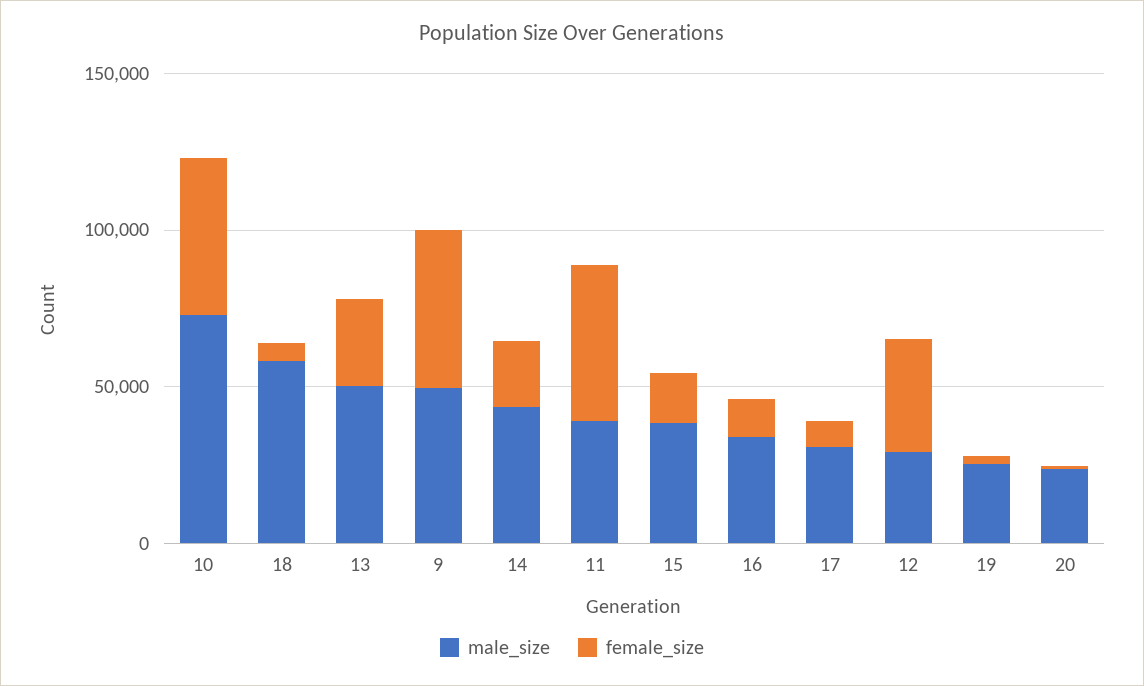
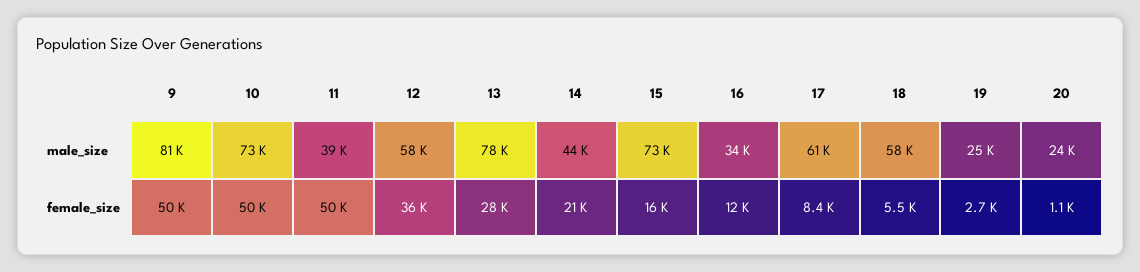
  {
    "male_size": {
      "10": 73000,
      "18": 58000,
-     "13": 50000,
+     "13": 78000,
-     "9": 50000,
+     "9": 81000,
      "14": 44000,
      "11": 39000,
-     "15": 40000,
+     "15": 73000,
      "16": 34000,
-     "17": 30000,
+     "17": 61000,
-     "12": 30000,
+     "12": 58000,
      "19": 25000,
      "20": 24000
    },
    "female_size": {
      "10": 50000,
      "18": 5500,
      "13": 28000,
      "9": 50000,
      "14": 21000,
      "11": 50000,
      "15": 16000,
      "16": 12000,
      "17": 8400,
      "12": 36000,
      "19": 2700,
      "20": 1100
    }
  }

